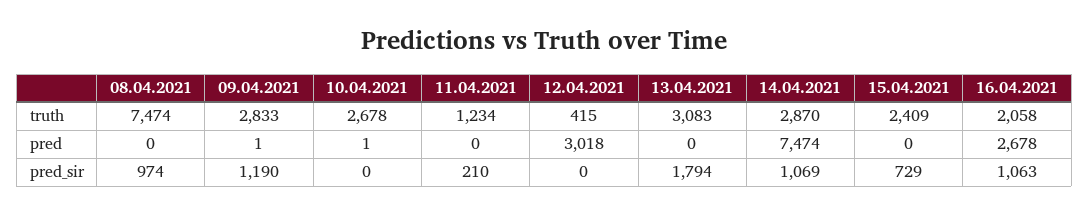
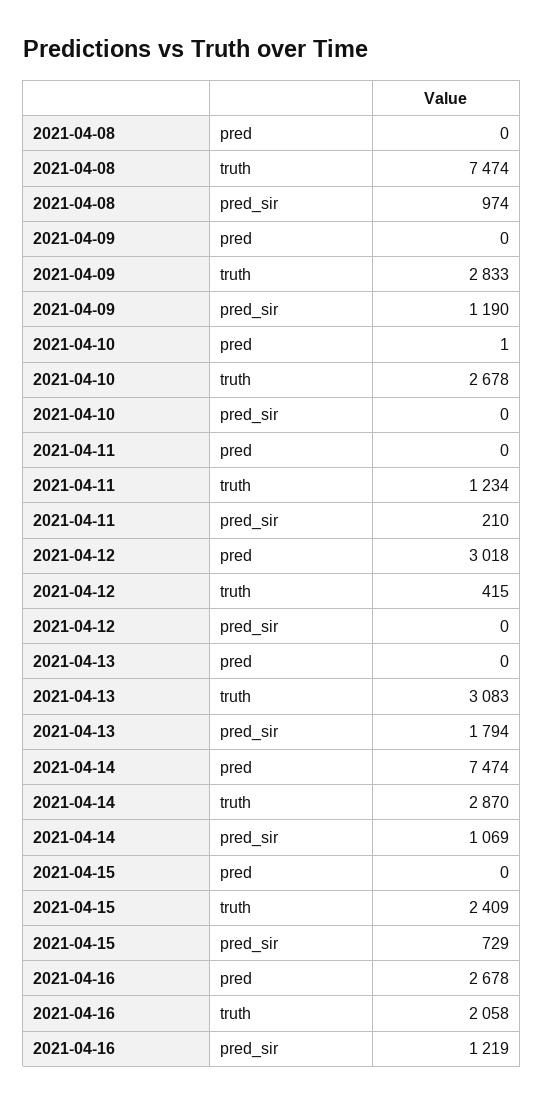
  {
    "08.04.2021": {
      "truth": 7474,
      "pred": 0,
      "pred_sir": 974
    },
    "09.04.2021": {
      "truth": 2833,
-     "pred": 1,
+     "pred": 0,
      "pred_sir": 1190
    },
    "10.04.2021": {
      "truth": 2678,
      "pred": 1,
      "pred_sir": 0
    },
    "11.04.2021": {
      "truth": 1234,
      "pred": 0,
      "pred_sir": 210
    },
    "12.04.2021": {
      "truth": 415,
      "pred": 3018,
      "pred_sir": 0
    },
    "13.04.2021": {
      "truth": 3083,
      "pred": 0,
      "pred_sir": 1794
    },
    "14.04.2021": {
      "truth": 2870,
      "pred": 7474,
      "pred_sir": 1069
    },
    "15.04.2021": {
      "truth": 2409,
      "pred": 0,
      "pred_sir": 729
    },
    "16.04.2021": {
      "truth": 2058,
      "pred": 2678,
-     "pred_sir": 1063
+     "pred_sir": 1219
    }
  }

